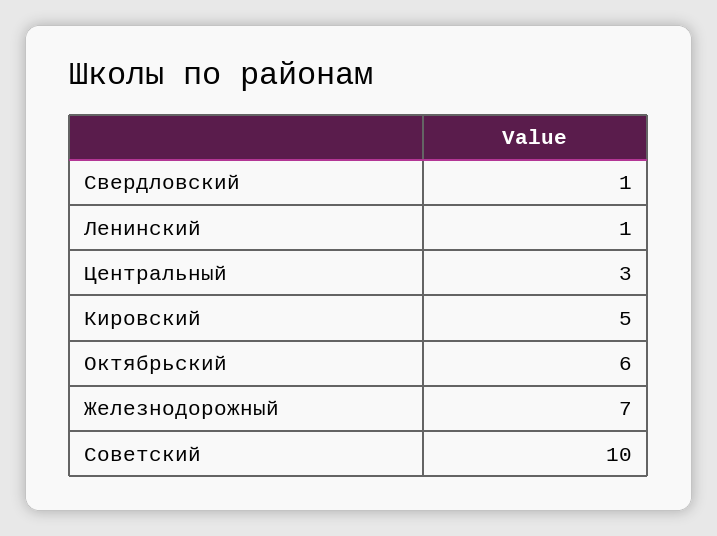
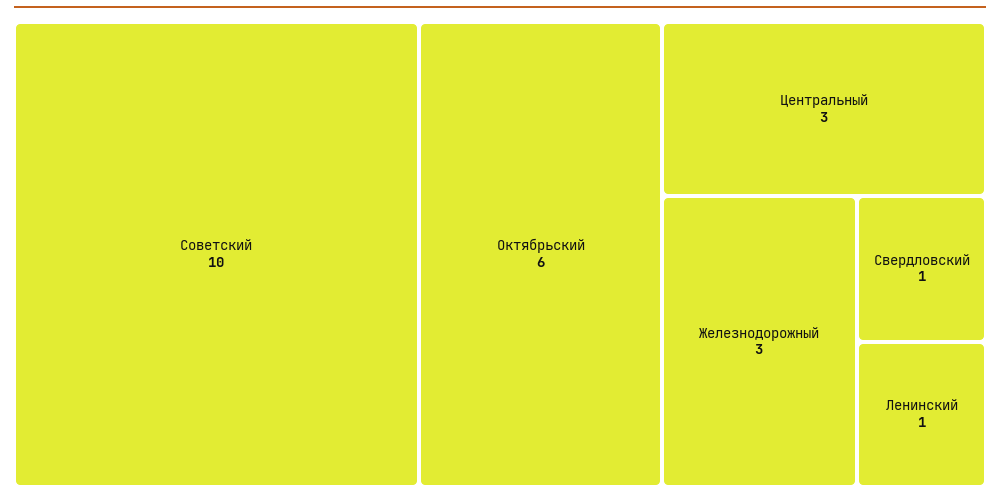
  {
    "Свердловский": 1,
    "Ленинский": 1,
    "Центральный": 3,
-   "Кировский": 5,
    "Октябрьский": 6,
-   "Железнодорожный": 7,
+   "Железнодорожный": 3,
    "Советский": 10
  }

